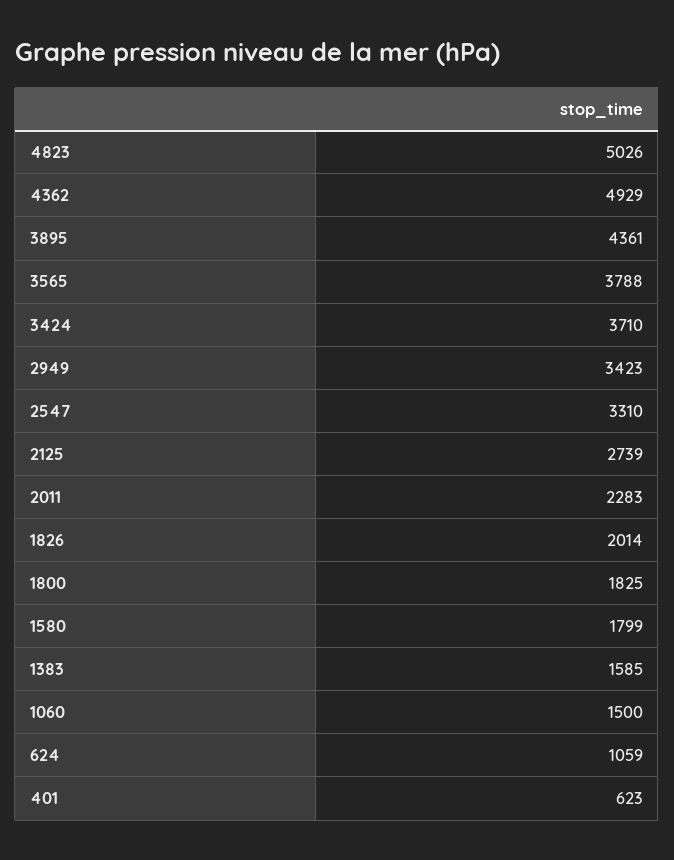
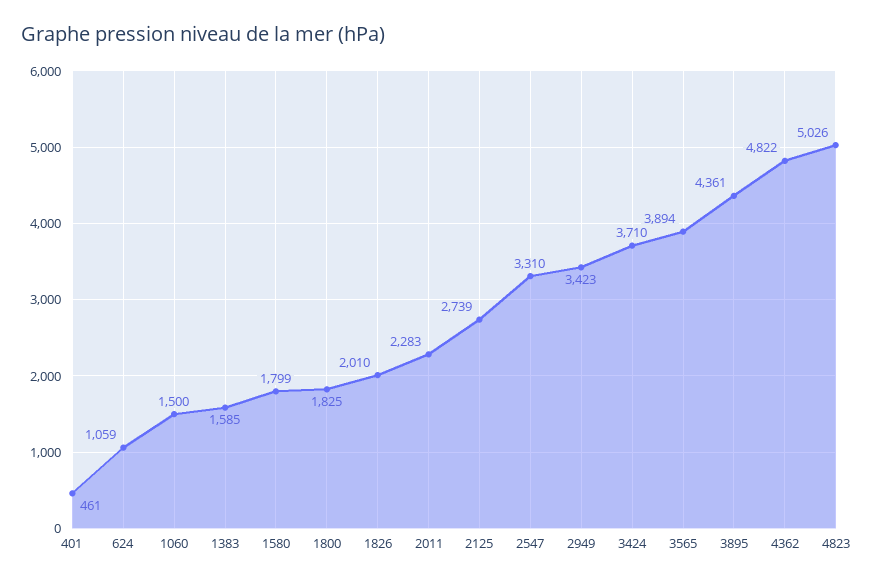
  {
    "4823": 5026,
-   "4362": 4929,
+   "4362": 4822,
    "3895": 4361,
-   "3565": 3788,
+   "3565": 3894,
    "3424": 3710,
    "2949": 3423,
    "2547": 3310,
    "2125": 2739,
    "2011": 2283,
-   "1826": 2014,
+   "1826": 2010,
    "1800": 1825,
    "1580": 1799,
    "1383": 1585,
    "1060": 1500,
    "624": 1059,
-   "401": 623
+   "401": 461
  }

